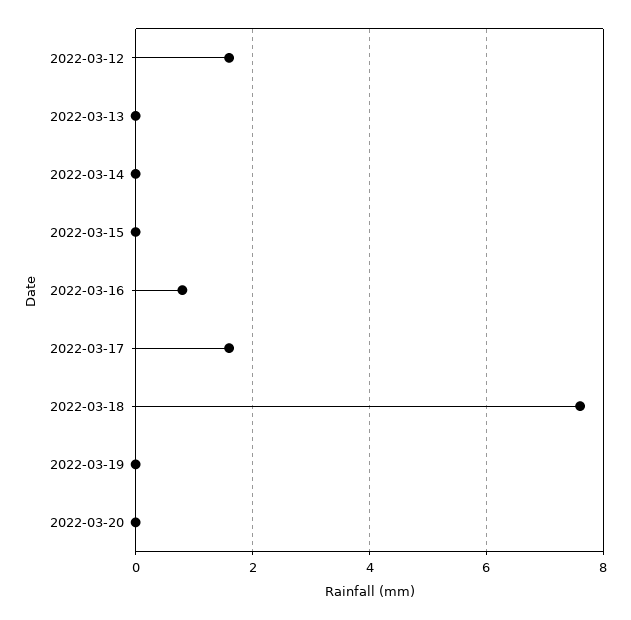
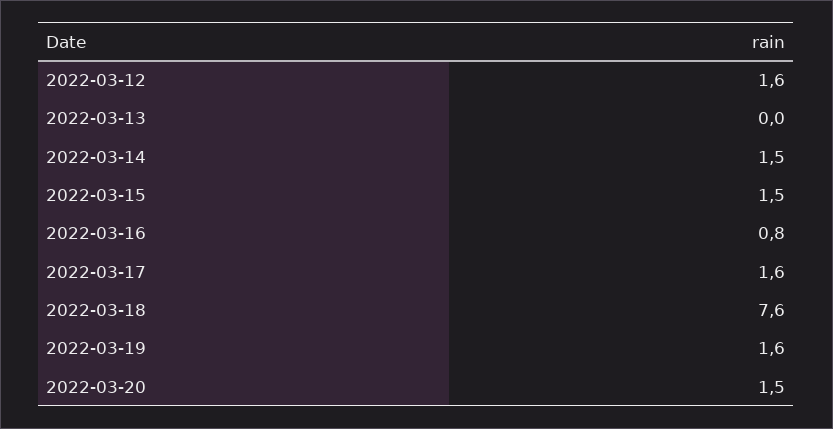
  {
    "2022-03-12": 1.6,
    "2022-03-13": 0,
-   "2022-03-14": 0,
+   "2022-03-14": 1.5,
-   "2022-03-15": 0,
+   "2022-03-15": 1.5,
    "2022-03-16": 0.8,
    "2022-03-17": 1.6,
    "2022-03-18": 7.6,
-   "2022-03-19": 0,
+   "2022-03-19": 1.6,
-   "2022-03-20": 0
+   "2022-03-20": 1.5
  }

